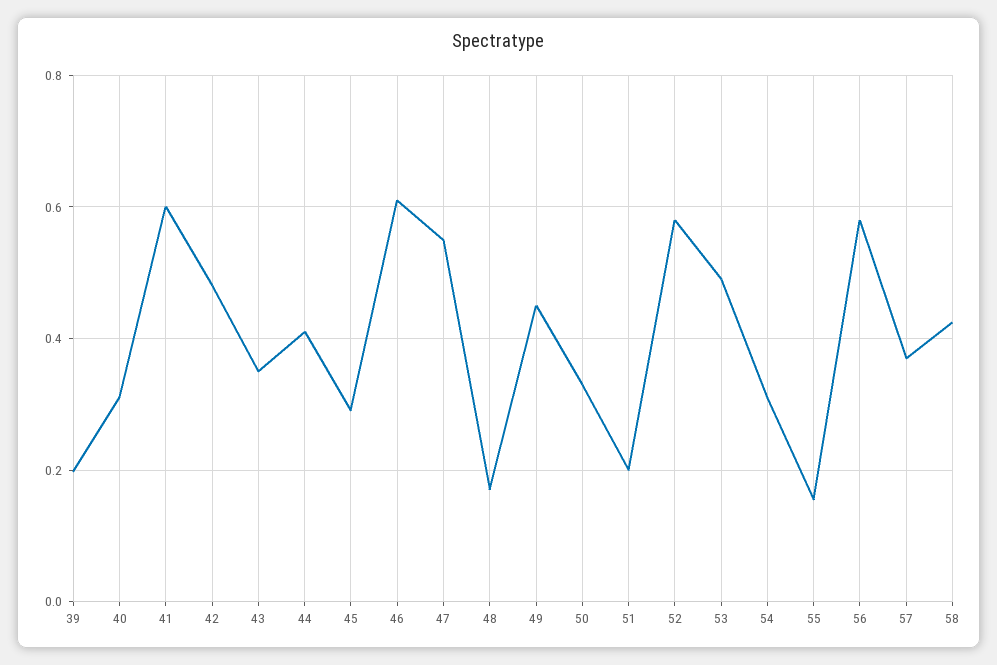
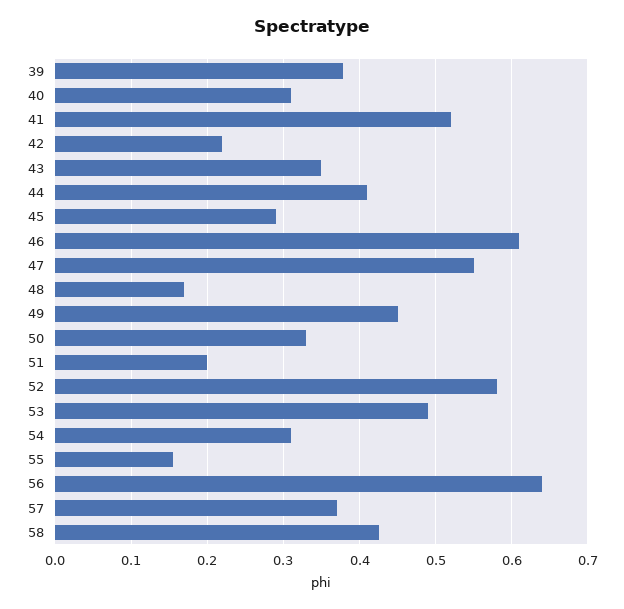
  {
-   "39": 0.2,
+   "39": 0.38,
    "40": 0.31,
-   "41": 0.6,
+   "41": 0.52,
-   "42": 0.48,
+   "42": 0.22,
    "43": 0.35,
    "44": 0.41,
    "45": 0.29,
    "46": 0.61,
    "47": 0.55,
    "48": 0.17,
    "49": 0.45,
    "50": 0.33,
    "51": 0.2,
    "52": 0.58,
    "53": 0.49,
    "54": 0.31,
    "55": 0.16,
-   "56": 0.58,
+   "56": 0.64,
    "57": 0.37,
    "58": 0.43
  }

